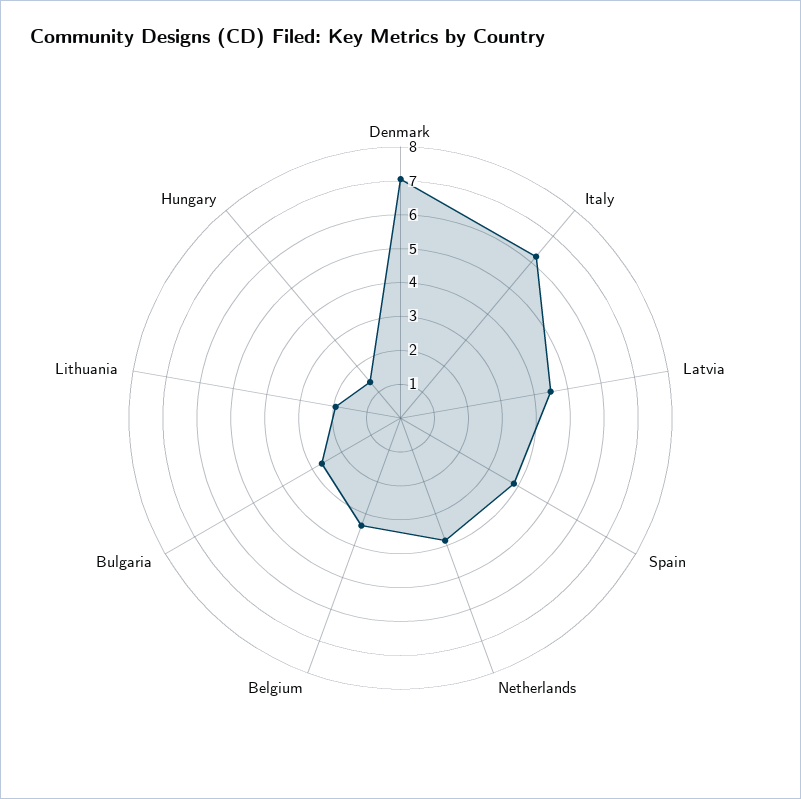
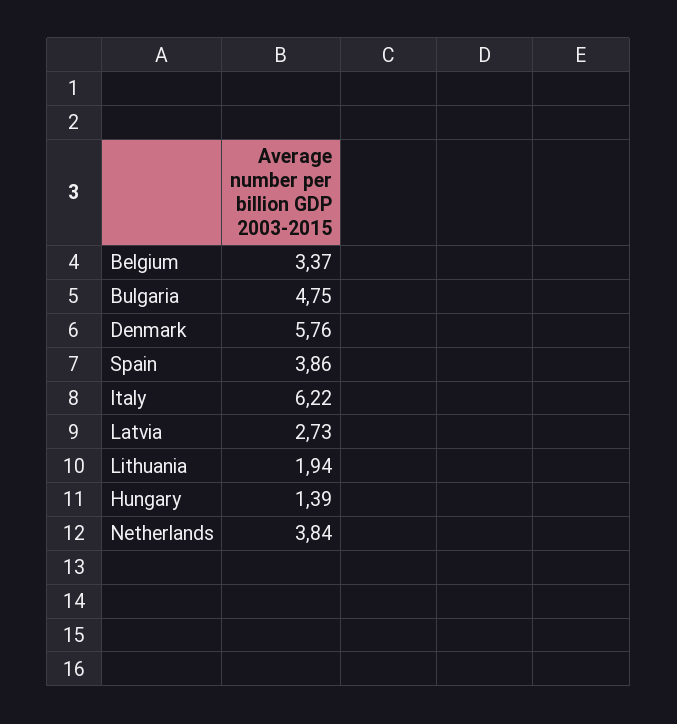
  {
-   "Denmark": 7,
+   "Denmark": 5.76,
    "Italy": 6.22,
-   "Latvia": 4.5,
+   "Latvia": 2.73,
    "Spain": 3.86,
    "Netherlands": 3.84,
    "Belgium": 3.37,
-   "Bulgaria": 2.75,
+   "Bulgaria": 4.75,
    "Lithuania": 1.94,
    "Hungary": 1.39
  }

